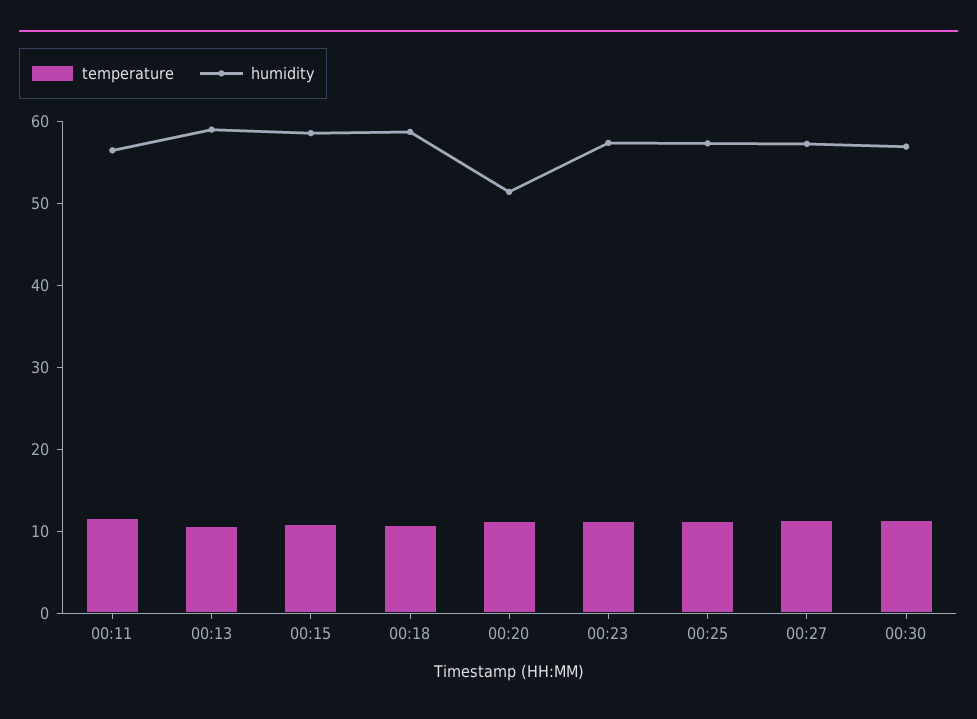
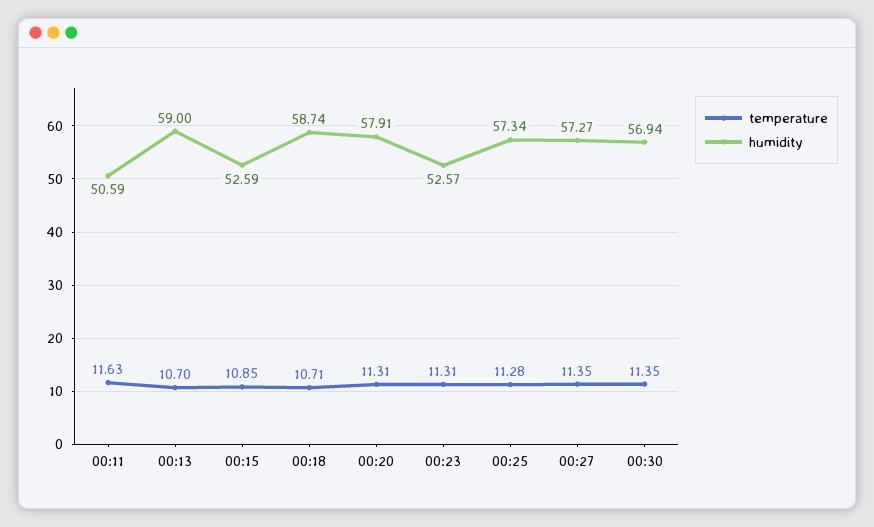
  {
    "temperature": {
      "00:11": 11.63,
      "00:13": 10.7,
      "00:15": 10.85,
      "00:18": 10.71,
      "00:20": 11.31,
      "00:23": 11.31,
      "00:25": 11.28,
      "00:27": 11.35,
      "00:30": 11.35
    },
    "humidity": {
-     "00:11": 56,
+     "00:11": 50.59,
      "00:13": 59,
-     "00:15": 58,
+     "00:15": 52.59,
      "00:18": 58.74,
-     "00:20": 52,
+     "00:20": 57.91,
-     "00:23": 58,
+     "00:23": 52.57,
      "00:25": 57.34,
      "00:27": 57.27,
      "00:30": 56.94
    }
  }

